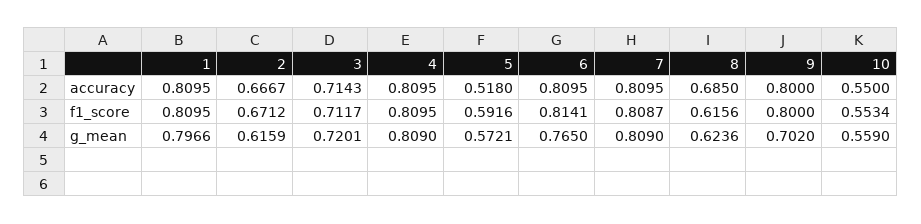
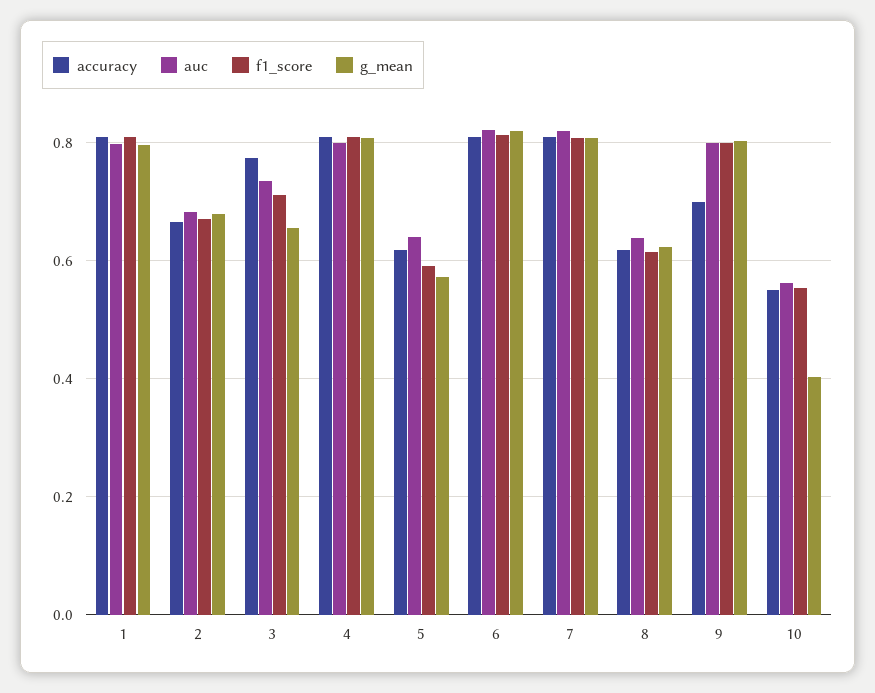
  {
    "accuracy": {
      "1": 0.8095,
      "2": 0.6667,
-     "3": 0.7143,
+     "3": 0.78,
      "4": 0.8095,
-     "5": 0.518,
+     "5": 0.62,
      "6": 0.8095,
      "7": 0.8095,
-     "8": 0.685,
+     "8": 0.62,
-     "9": 0.8,
+     "9": 0.7,
      "10": 0.55
    },
    "f1_score": {
      "1": 0.8095,
      "2": 0.6712,
      "3": 0.7117,
      "4": 0.8095,
      "5": 0.5916,
      "6": 0.8141,
      "7": 0.8087,
      "8": 0.6156,
      "9": 0.8,
      "10": 0.5534
    },
    "g_mean": {
      "1": 0.7966,
-     "2": 0.6159,
+     "2": 0.68,
-     "3": 0.7201,
+     "3": 0.66,
      "4": 0.809,
      "5": 0.5721,
-     "6": 0.765,
+     "6": 0.82,
      "7": 0.809,
      "8": 0.6236,
-     "9": 0.702,
+     "9": 0.8,
-     "10": 0.559
+     "10": 0.4
-   }
+   },
+   "auc": {
+     "1": 0.8,
+     "2": 0.68,
+     "3": 0.74,
+     "4": 0.8,
+     "5": 0.64,
+     "6": 0.82,
+     "7": 0.82,
+     "8": 0.64,
+     "9": 0.8,
+     "10": 0.56
+   }
  }

